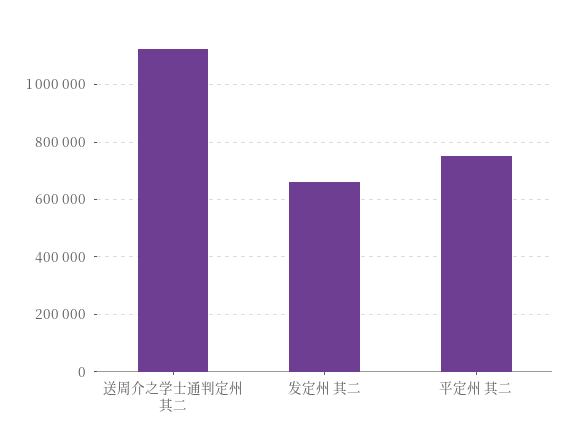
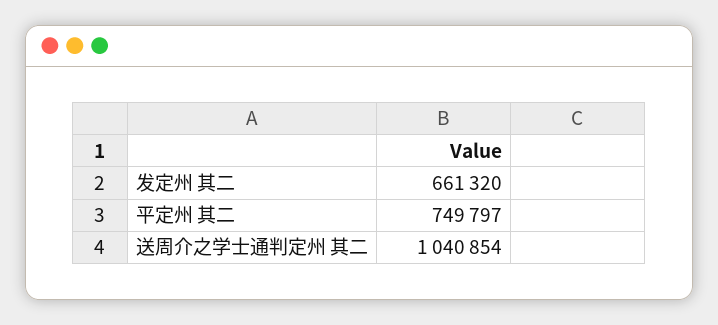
  {
-   "送周介之学士通判定州 其二": 1125000,
+   "送周介之学士通判定州 其二": 1040854,
    "发定州 其二": 661320,
    "平定州 其二": 749797
  }

